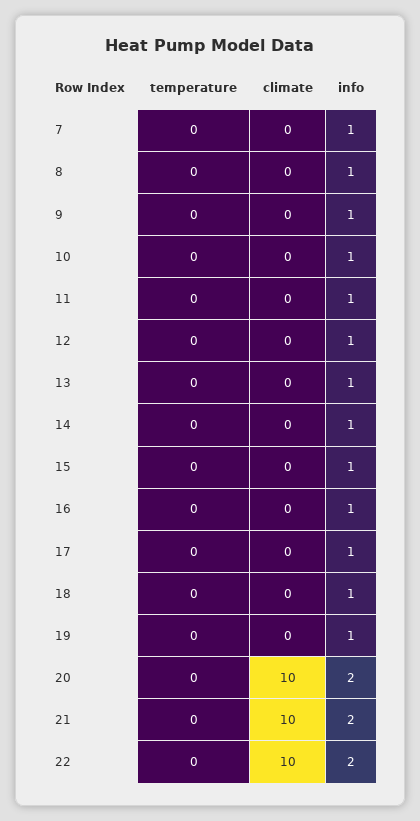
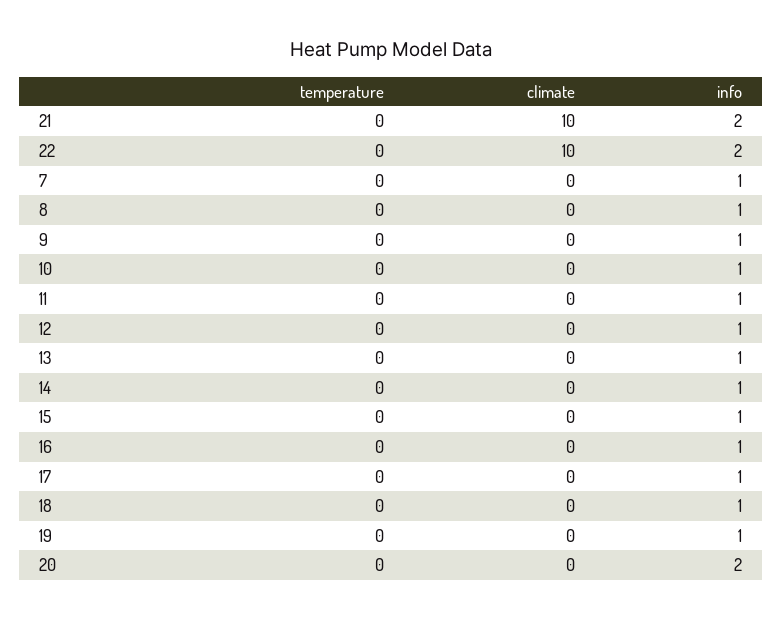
  {
    "temperature": {
      "7": 0,
      "8": 0,
      "9": 0,
      "10": 0,
      "11": 0,
      "12": 0,
      "13": 0,
      "14": 0,
      "15": 0,
      "16": 0,
      "17": 0,
      "18": 0,
      "19": 0,
      "20": 0,
      "21": 0,
      "22": 0
    },
    "climate": {
      "7": 0,
      "8": 0,
      "9": 0,
      "10": 0,
      "11": 0,
      "12": 0,
      "13": 0,
      "14": 0,
      "15": 0,
      "16": 0,
      "17": 0,
      "18": 0,
      "19": 0,
-     "20": 10,
+     "20": 0,
      "21": 10,
      "22": 10
    },
    "info": {
      "7": 1,
      "8": 1,
      "9": 1,
      "10": 1,
      "11": 1,
      "12": 1,
      "13": 1,
      "14": 1,
      "15": 1,
      "16": 1,
      "17": 1,
      "18": 1,
      "19": 1,
      "20": 2,
      "21": 2,
      "22": 2
    }
  }

